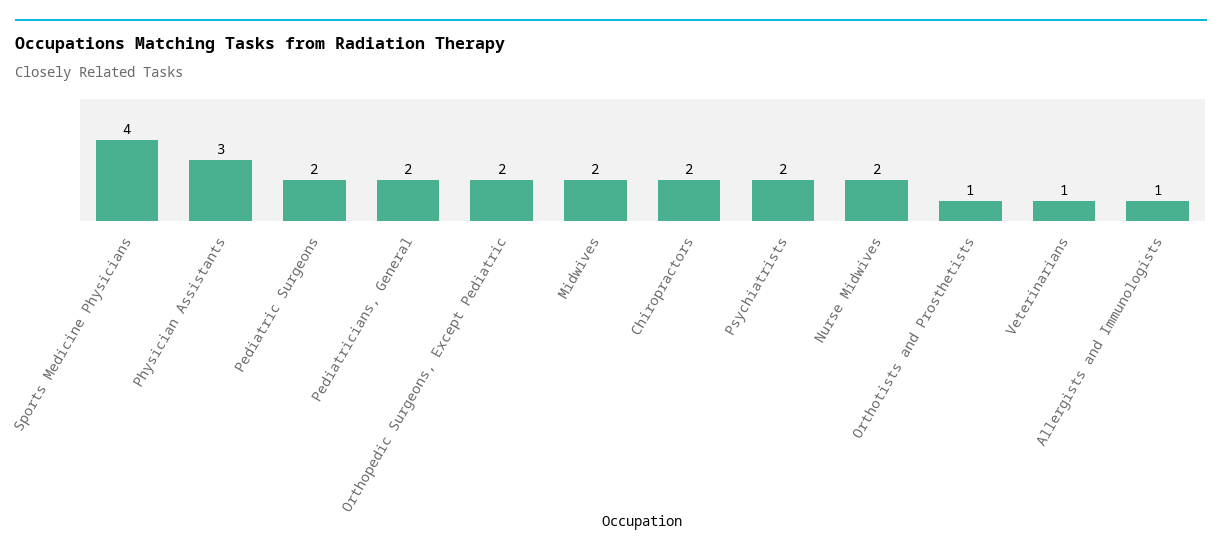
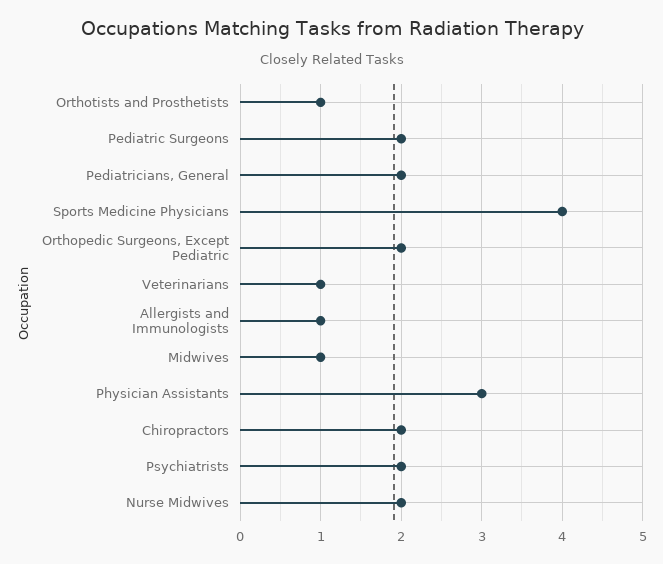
  {
    "Sports Medicine Physicians": 4,
    "Physician Assistants": 3,
    "Pediatric Surgeons": 2,
    "Pediatricians, General": 2,
    "Orthopedic Surgeons, Except Pediatric": 2,
-   "Midwives": 2,
+   "Midwives": 1,
    "Chiropractors": 2,
    "Psychiatrists": 2,
    "Nurse Midwives": 2,
    "Orthotists and Prosthetists": 1,
    "Veterinarians": 1,
    "Allergists and Immunologists": 1
  }

